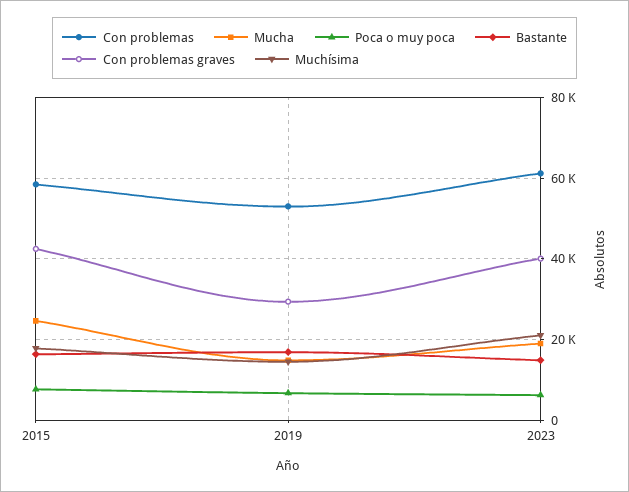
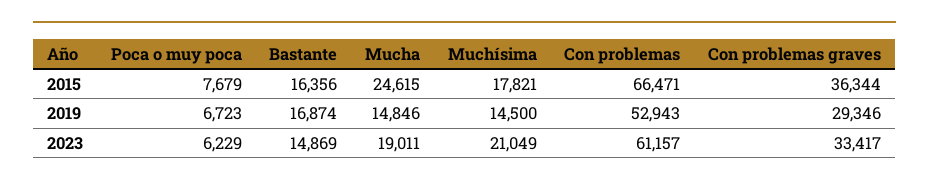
  {
    "Con problemas": {
-     "2015": 58000,
+     "2015": 66471,
      "2019": 52943,
      "2023": 61157
    },
    "Mucha": {
      "2015": 24615,
      "2019": 14846,
      "2023": 19011
    },
    "Poca o muy poca": {
      "2015": 7679,
      "2019": 6723,
      "2023": 6229
    },
    "Bastante": {
      "2015": 16356,
      "2019": 16874,
      "2023": 14869
    },
    "Con problemas graves": {
-     "2015": 42000,
+     "2015": 36344,
      "2019": 29346,
-     "2023": 40000
+     "2023": 33417
    },
    "Muchísima": {
      "2015": 17821,
      "2019": 14500,
      "2023": 21049
    }
  }

